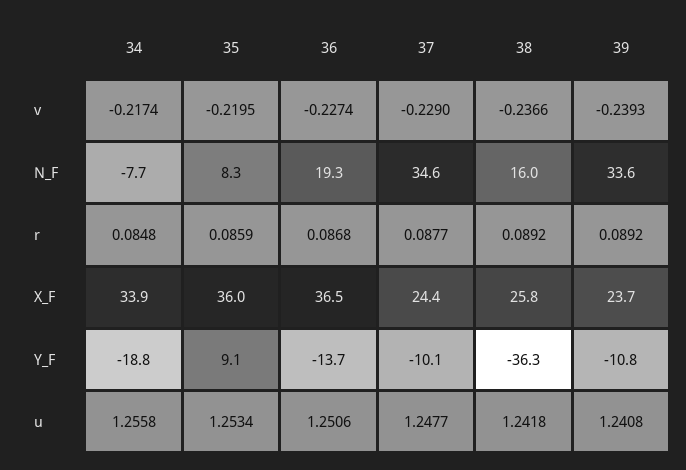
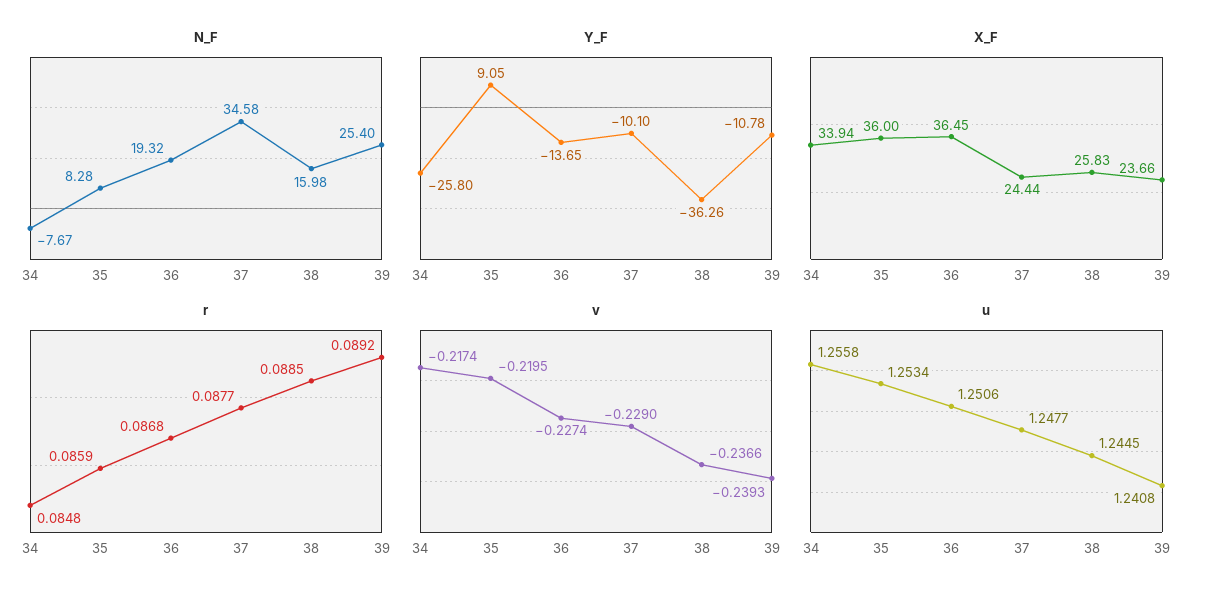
  {
    "v": {
      "34": -0.2174,
      "35": -0.2195,
      "36": -0.2274,
      "37": -0.229,
      "38": -0.2366,
      "39": -0.2393
    },
    "N_F": {
      "34": -7.67,
      "35": 8.28,
      "36": 19.32,
      "37": 34.58,
      "38": 15.98,
-     "39": 33.6
+     "39": 25.4
    },
    "r": {
      "34": 0.0848,
      "35": 0.0859,
      "36": 0.0868,
      "37": 0.0877,
-     "38": 0.0892,
+     "38": 0.0885,
      "39": 0.0892
    },
    "X_F": {
      "34": 33.94,
      "35": 36,
      "36": 36.45,
      "37": 24.44,
      "38": 25.83,
      "39": 23.66
    },
    "Y_F": {
-     "34": -18.8,
+     "34": -25.8,
      "35": 9.05,
      "36": -13.65,
      "37": -10.1,
      "38": -36.26,
      "39": -10.78
    },
    "u": {
      "34": 1.2558,
      "35": 1.2534,
      "36": 1.2506,
      "37": 1.2477,
-     "38": 1.2418,
+     "38": 1.2445,
      "39": 1.2408
    }
  }

